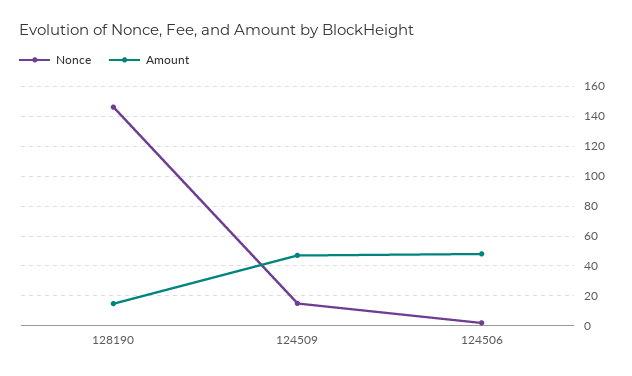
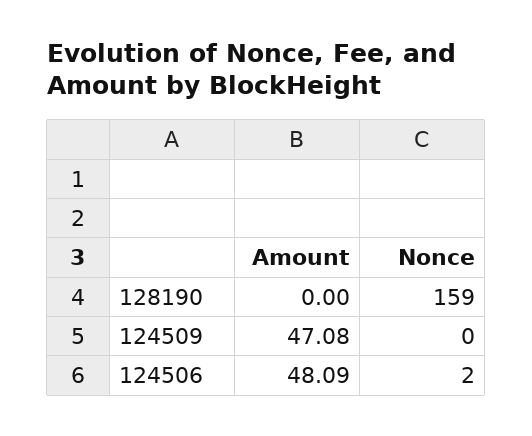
  {
    "Nonce": {
-     "128190": 145,
+     "128190": 159,
-     "124509": 15,
+     "124509": 0,
      "124506": 2
    },
    "Amount": {
-     "128190": 15,
+     "128190": 0,
      "124509": 47.08,
      "124506": 48.09
    }
  }

